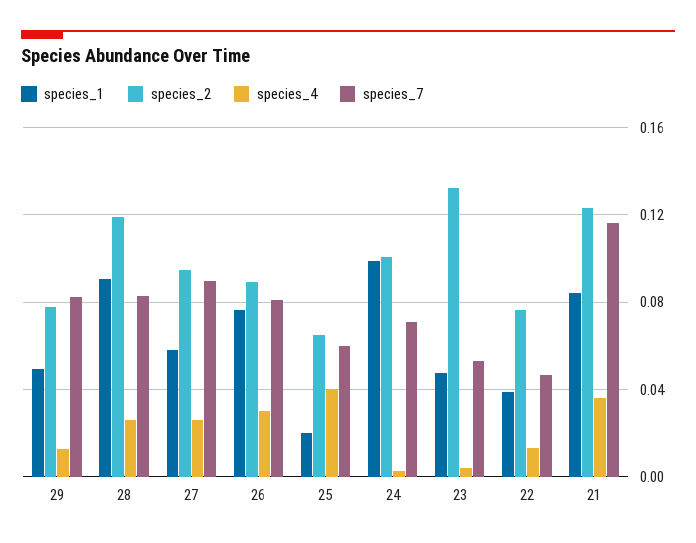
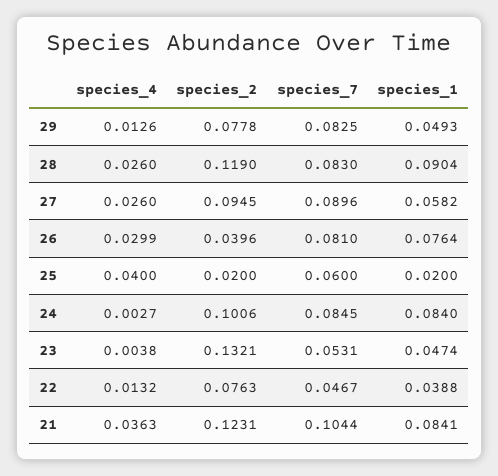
  {
    "species_1": {
      "29": 0.0493,
      "28": 0.0904,
      "27": 0.0582,
      "26": 0.0764,
      "25": 0.02,
-     "24": 0.1,
+     "24": 0.084,
      "23": 0.0474,
      "22": 0.0388,
      "21": 0.0841
    },
    "species_2": {
      "29": 0.0778,
      "28": 0.119,
      "27": 0.0945,
-     "26": 0.09,
+     "26": 0.0396,
-     "25": 0.065,
+     "25": 0.02,
      "24": 0.1006,
      "23": 0.1321,
      "22": 0.0763,
      "21": 0.1231
    },
    "species_4": {
      "29": 0.0126,
      "28": 0.026,
      "27": 0.026,
      "26": 0.0299,
      "25": 0.04,
      "24": 0.0027,
      "23": 0.0038,
      "22": 0.0132,
      "21": 0.0363
    },
    "species_7": {
      "29": 0.0825,
      "28": 0.083,
      "27": 0.0896,
      "26": 0.081,
      "25": 0.06,
-     "24": 0.07,
+     "24": 0.0845,
      "23": 0.0531,
      "22": 0.0467,
-     "21": 0.115
+     "21": 0.1044
    }
  }

